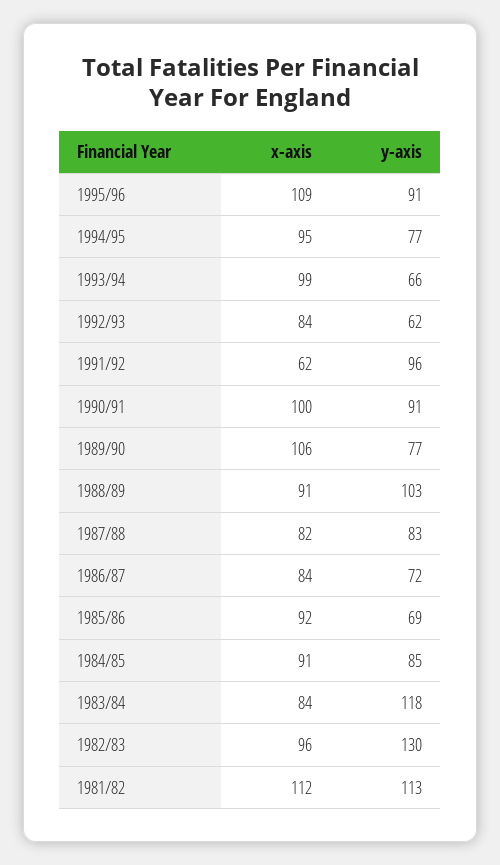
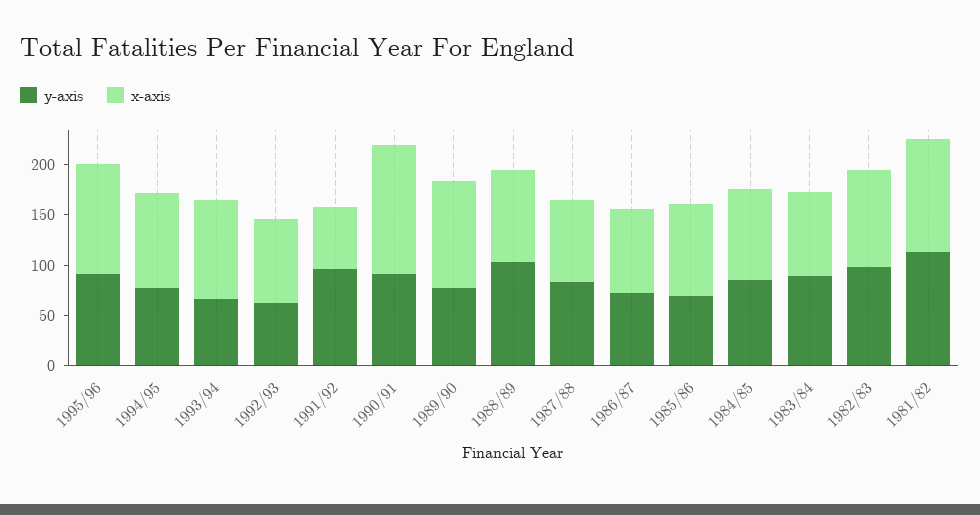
  {
    "x-axis": {
      "1995/96": 109,
      "1994/95": 95,
      "1993/94": 99,
      "1992/93": 84,
      "1991/92": 62,
-     "1990/91": 100,
+     "1990/91": 130,
      "1989/90": 106,
      "1988/89": 91,
      "1987/88": 82,
      "1986/87": 84,
      "1985/86": 92,
      "1984/85": 91,
      "1983/84": 84,
      "1982/83": 96,
      "1981/82": 112
    },
    "y-axis": {
      "1995/96": 91,
      "1994/95": 77,
      "1993/94": 66,
      "1992/93": 62,
      "1991/92": 96,
      "1990/91": 91,
      "1989/90": 77,
      "1988/89": 103,
      "1987/88": 83,
      "1986/87": 72,
      "1985/86": 69,
      "1984/85": 85,
-     "1983/84": 118,
+     "1983/84": 90,
-     "1982/83": 130,
+     "1982/83": 100,
      "1981/82": 113
    }
  }

